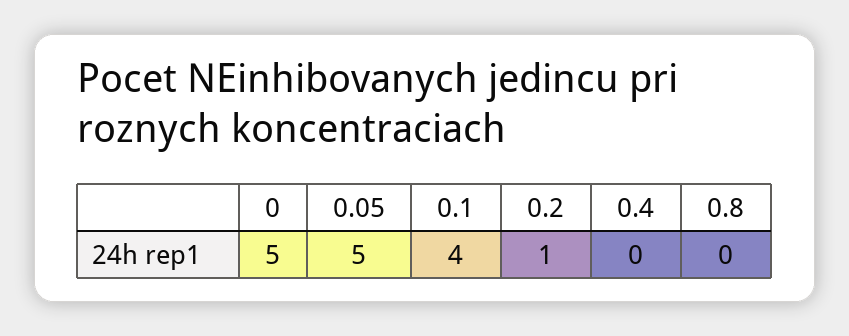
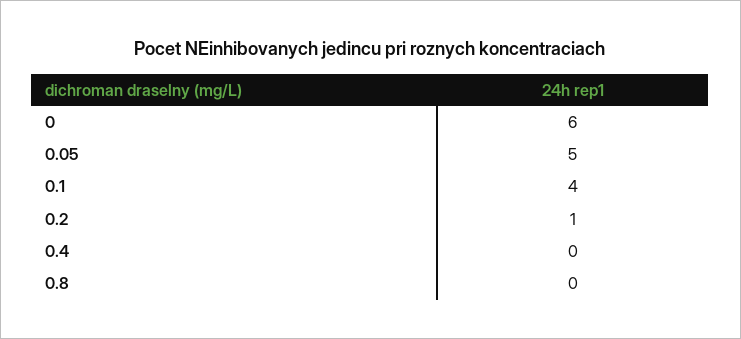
  {
-   "0": 5,
+   "0": 6,
    "0.05": 5,
    "0.1": 4,
    "0.2": 1,
    "0.4": 0,
    "0.8": 0
  }

